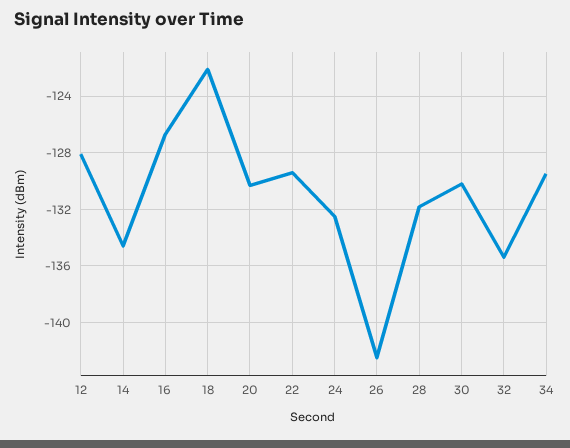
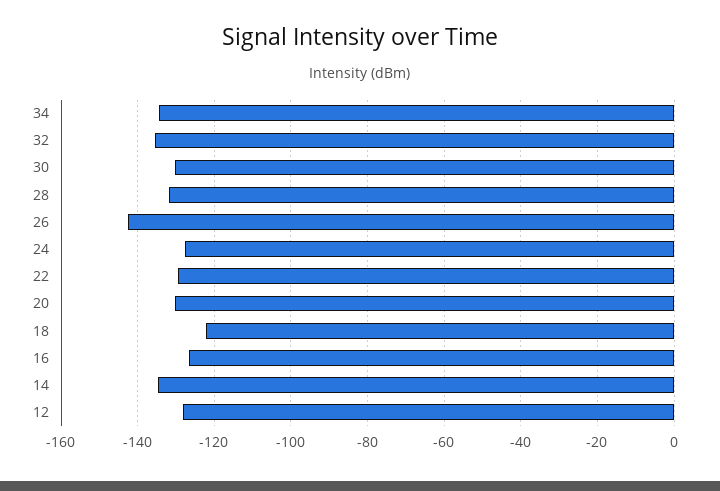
  {
    "12": -128,
    "14": -134.5,
    "16": -126.5,
    "18": -122,
    "20": -130.5,
    "22": -129.5,
-   "24": -132.5,
+   "24": -128,
    "26": -142.5,
    "28": -132,
    "30": -130,
    "32": -135.5,
-   "34": -129.5
+   "34": -134
  }

